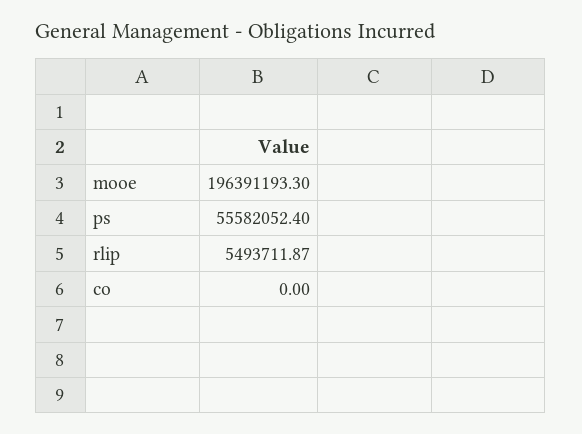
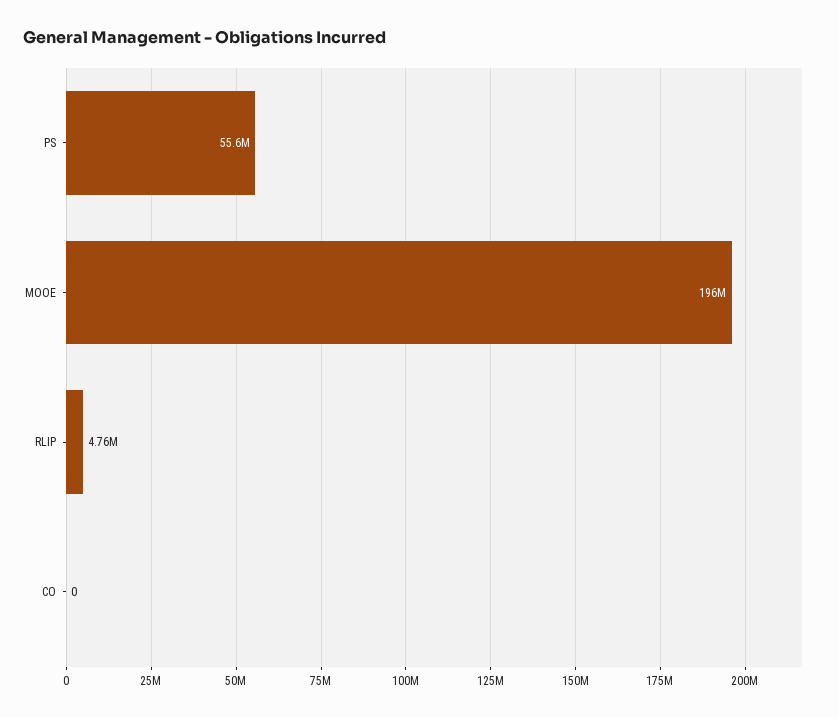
  {
    "mooe": 196391193.3,
    "ps": 55582052.4,
-   "rlip": 5493711.87,
+   "rlip": 4760000,
    "co": 0
  }

